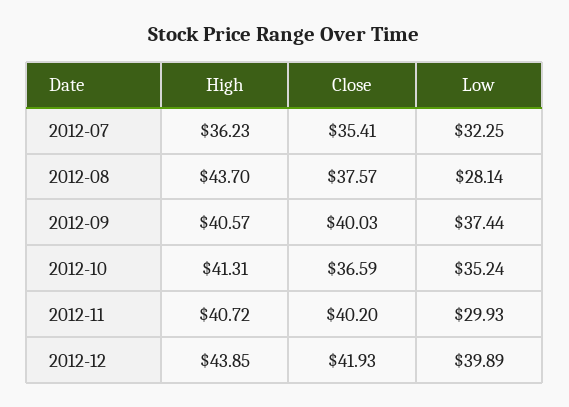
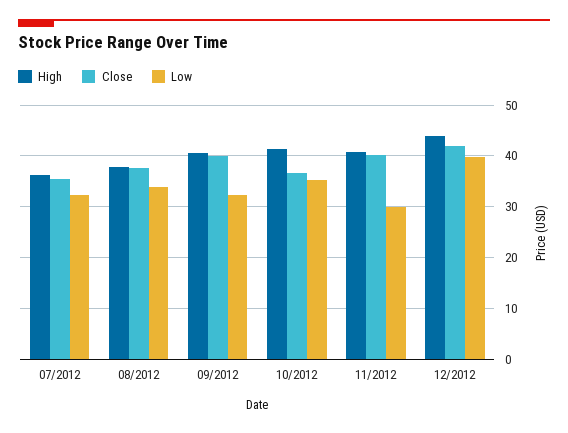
  {
    "High": {
      "2012-07": 36.23,
-     "2012-08": 43.7,
+     "2012-08": 38,
      "2012-09": 40.57,
      "2012-10": 41.31,
      "2012-11": 40.72,
      "2012-12": 43.85
    },
    "Close": {
      "2012-07": 35.41,
      "2012-08": 37.57,
      "2012-09": 40.03,
      "2012-10": 36.59,
      "2012-11": 40.2,
      "2012-12": 41.93
    },
    "Low": {
      "2012-07": 32.25,
-     "2012-08": 28.14,
+     "2012-08": 34,
-     "2012-09": 37.44,
+     "2012-09": 32,
      "2012-10": 35.24,
      "2012-11": 29.93,
      "2012-12": 39.89
    }
  }

